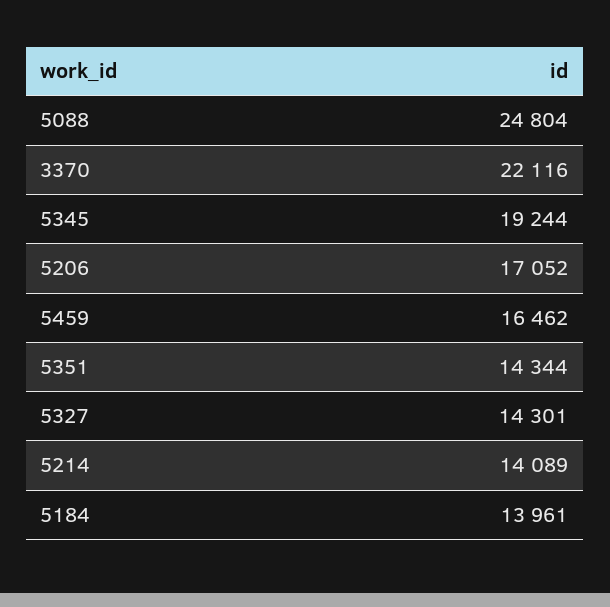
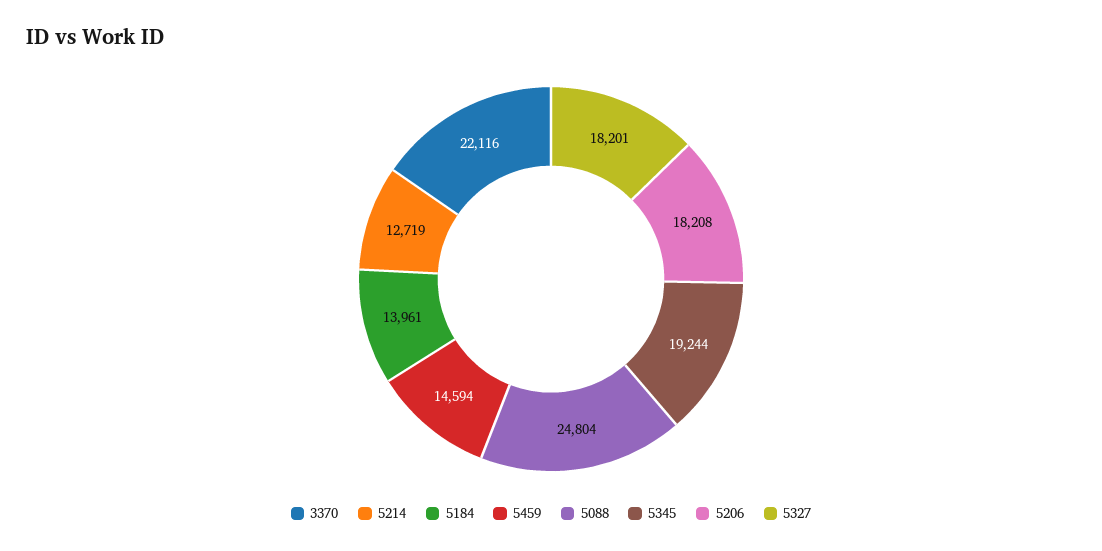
  {
    "5088": 24804,
    "3370": 22116,
    "5345": 19244,
-   "5206": 17052,
+   "5206": 18208,
-   "5459": 16462,
+   "5459": 14594,
-   "5351": 14344,
-   "5327": 14301,
+   "5327": 18201,
-   "5214": 14089,
+   "5214": 12719,
    "5184": 13961
  }

